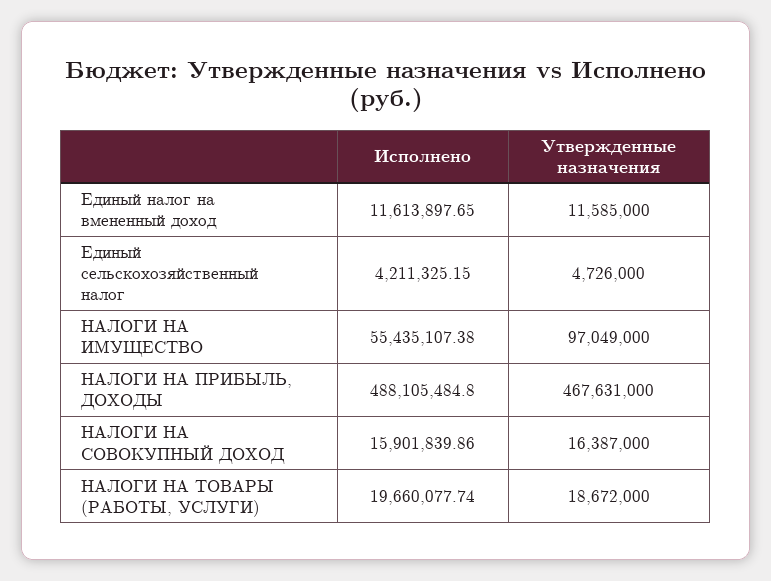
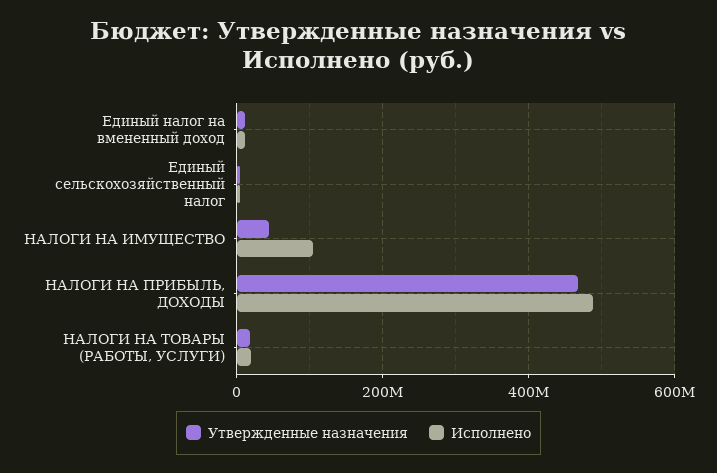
  {
    "Исполнено": {
      "Единый налог на вмененный доход": 11613897.65,
      "Единый сельскохозяйственный налог": 4211325.15,
-     "НАЛОГИ НА ИМУЩЕСТВО": 55435107.38,
+     "НАЛОГИ НА ИМУЩЕСТВО": 100000000,
      "НАЛОГИ НА ПРИБЫЛЬ, ДОХОДЫ": 488105484.8,
-     "НАЛОГИ НА СОВОКУПНЫЙ ДОХОД": 15901839.86,
      "НАЛОГИ НА ТОВАРЫ (РАБОТЫ, УСЛУГИ)": 19660077.74
    },
    "Утвержденные назначения": {
      "Единый налог на вмененный доход": 11585000,
      "Единый сельскохозяйственный налог": 4726000,
-     "НАЛОГИ НА ИМУЩЕСТВО": 97049000,
+     "НАЛОГИ НА ИМУЩЕСТВО": 40000000,
      "НАЛОГИ НА ПРИБЫЛЬ, ДОХОДЫ": 467631000,
-     "НАЛОГИ НА СОВОКУПНЫЙ ДОХОД": 16387000,
      "НАЛОГИ НА ТОВАРЫ (РАБОТЫ, УСЛУГИ)": 18672000
    }
  }

